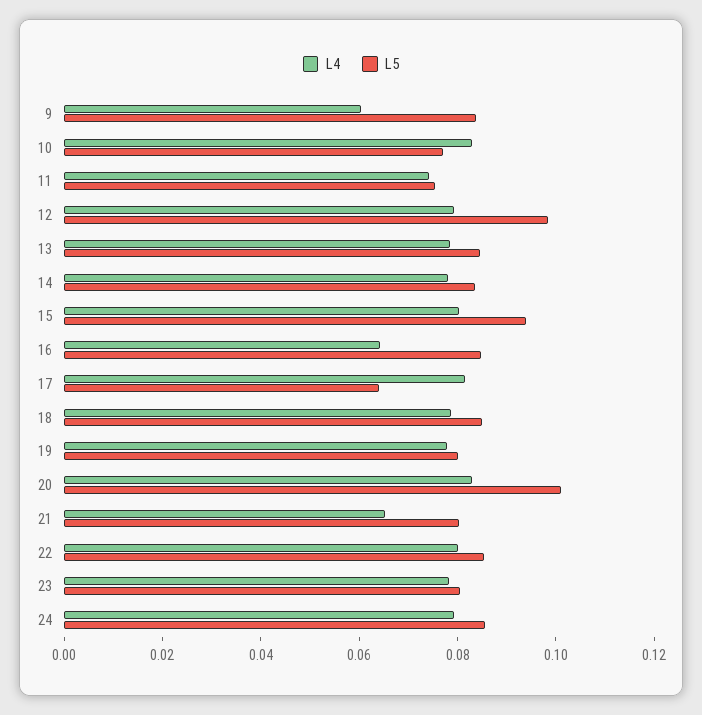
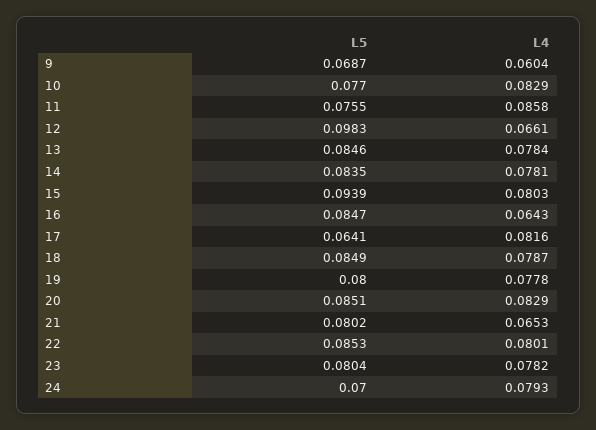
  {
    "L4": {
      "9": 0.0604,
      "10": 0.0829,
-     "11": 0.075,
+     "11": 0.0858,
-     "12": 0.08,
+     "12": 0.0661,
      "13": 0.0784,
      "14": 0.0781,
      "15": 0.0803,
      "16": 0.0643,
      "17": 0.0816,
      "18": 0.0787,
      "19": 0.0778,
      "20": 0.0829,
      "21": 0.0653,
      "22": 0.0801,
      "23": 0.0782,
      "24": 0.0793
    },
    "L5": {
-     "9": 0.085,
+     "9": 0.0687,
      "10": 0.077,
      "11": 0.0755,
      "12": 0.0983,
      "13": 0.0846,
      "14": 0.0835,
      "15": 0.0939,
      "16": 0.0847,
      "17": 0.0641,
      "18": 0.0849,
      "19": 0.08,
-     "20": 0.1,
+     "20": 0.0851,
      "21": 0.0802,
      "22": 0.0853,
      "23": 0.0804,
-     "24": 0.085
+     "24": 0.07
    }
  }

